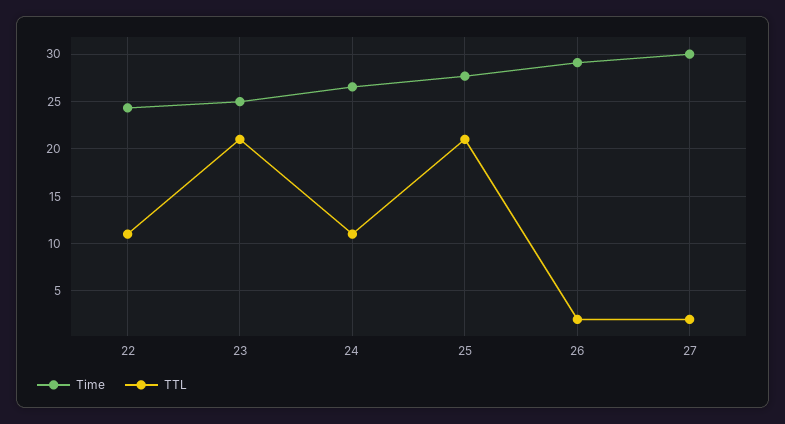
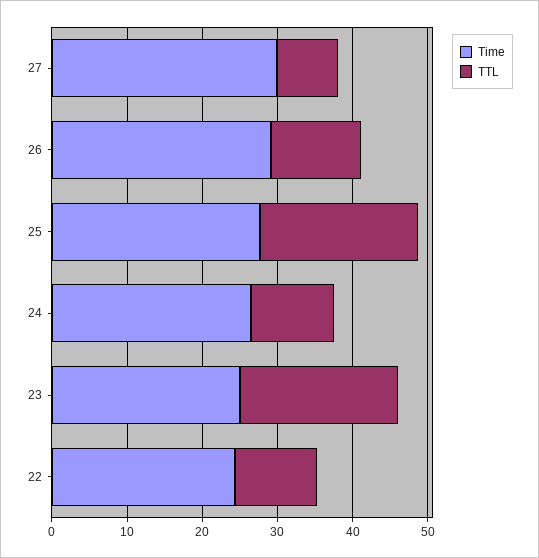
  {
    "Time": {
      "22": 24,
      "23": 25,
      "24": 27,
      "25": 28,
      "26": 29,
      "27": 30
    },
    "TTL": {
      "22": 11,
      "23": 21,
      "24": 11,
      "25": 21,
-     "26": 2,
+     "26": 12,
-     "27": 2
+     "27": 8
    }
  }

